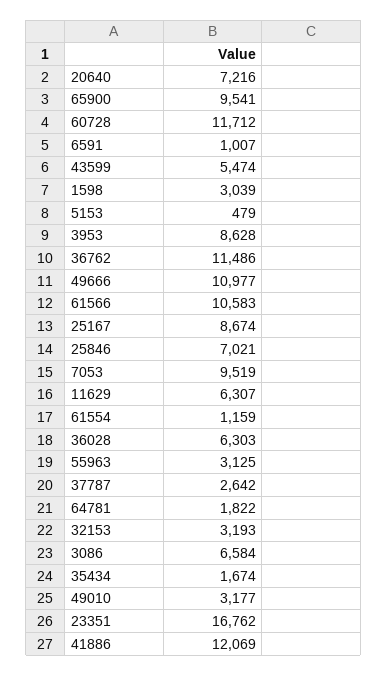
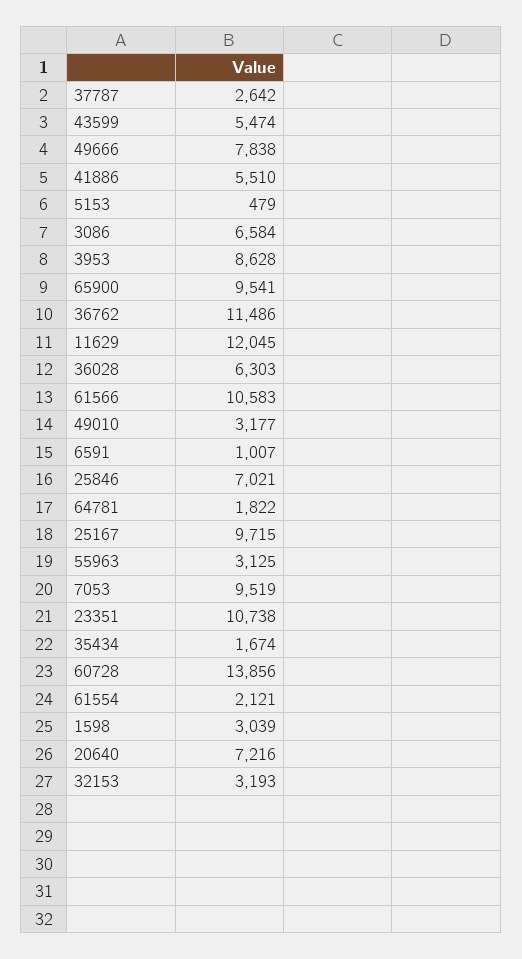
  {
    "20640": 7216,
    "65900": 9541,
-   "60728": 11712,
+   "60728": 13856,
    "6591": 1007,
    "43599": 5474,
    "1598": 3039,
    "5153": 479,
    "3953": 8628,
    "36762": 11486,
-   "49666": 10977,
+   "49666": 7838,
    "61566": 10583,
-   "25167": 8674,
+   "25167": 9715,
    "25846": 7021,
    "7053": 9519,
-   "11629": 6307,
+   "11629": 12045,
-   "61554": 1159,
+   "61554": 2121,
    "36028": 6303,
    "55963": 3125,
    "37787": 2642,
    "64781": 1822,
    "32153": 3193,
    "3086": 6584,
    "35434": 1674,
    "49010": 3177,
-   "23351": 16762,
+   "23351": 10738,
-   "41886": 12069
+   "41886": 5510
  }

